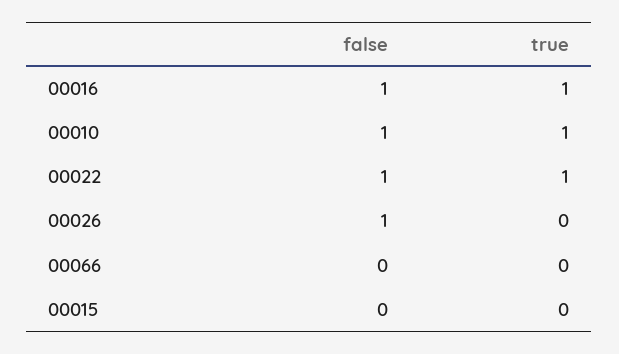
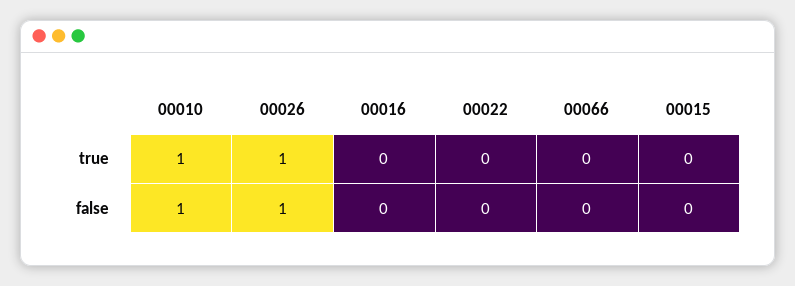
  {
    "false": {
-     "00016": 1,
+     "00016": 0,
      "00010": 1,
-     "00022": 1,
+     "00022": 0,
      "00026": 1,
      "00066": 0,
      "00015": 0
    },
    "true": {
-     "00016": 1,
+     "00016": 0,
      "00010": 1,
-     "00022": 1,
+     "00022": 0,
-     "00026": 0,
+     "00026": 1,
      "00066": 0,
      "00015": 0
    }
  }

